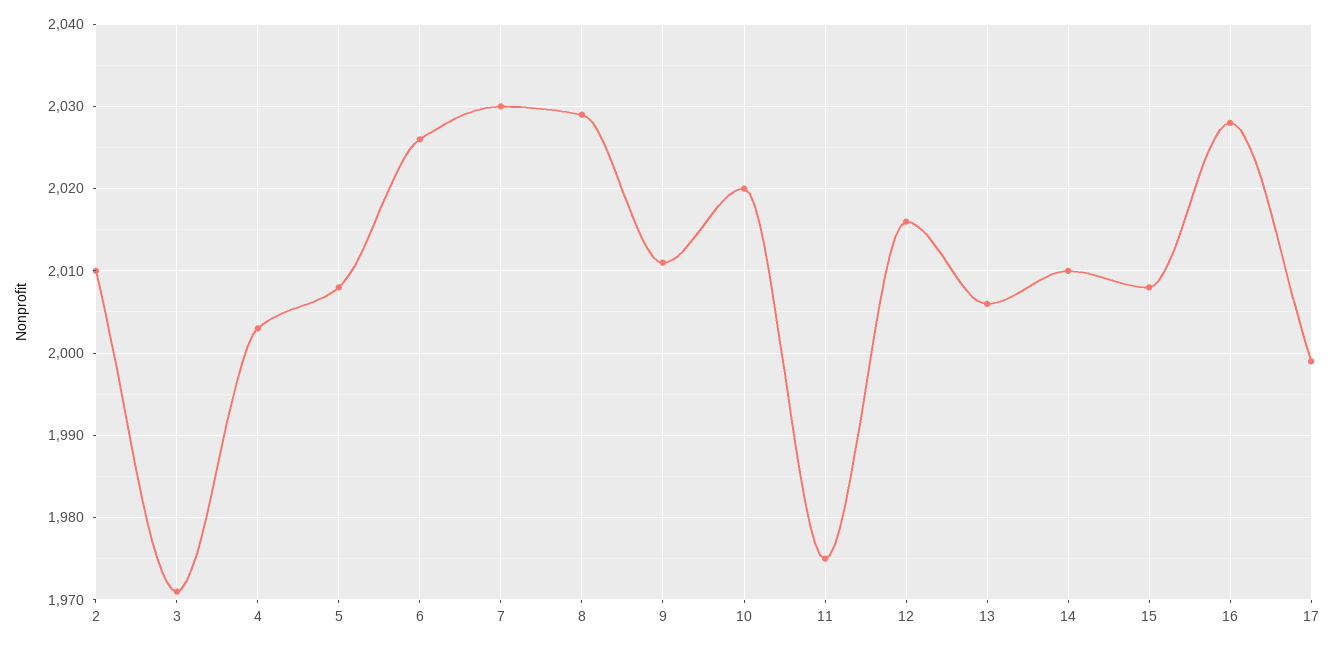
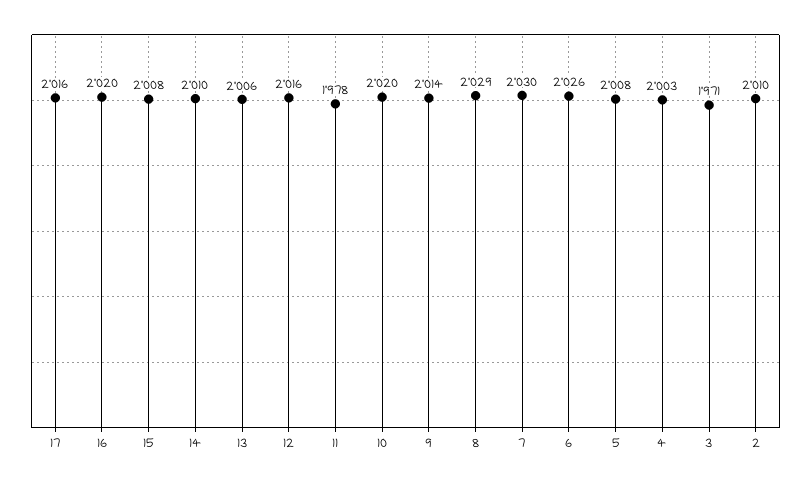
  {
    "2": 2010,
    "3": 1971,
    "4": 2003,
    "5": 2008,
    "6": 2026,
    "7": 2030,
    "8": 2029,
-   "9": 2011,
+   "9": 2014,
    "10": 2020,
-   "11": 1975,
+   "11": 1978,
    "12": 2016,
    "13": 2006,
    "14": 2010,
    "15": 2008,
-   "16": 2028,
+   "16": 2020,
-   "17": 1999
+   "17": 2016
  }

